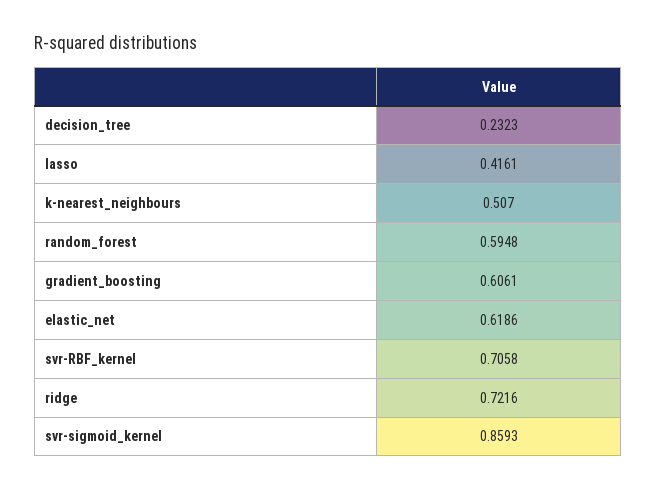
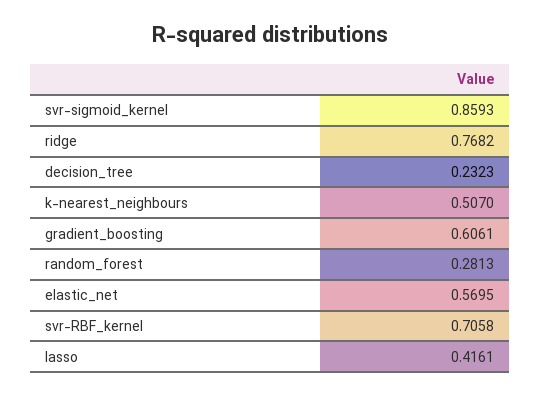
  {
    "decision_tree": 0.2323,
    "lasso": 0.4161,
    "k-nearest_neighbours": 0.507,
-   "random_forest": 0.5948,
+   "random_forest": 0.2813,
    "gradient_boosting": 0.6061,
-   "elastic_net": 0.6186,
+   "elastic_net": 0.5695,
    "svr-RBF_kernel": 0.7058,
-   "ridge": 0.7216,
+   "ridge": 0.7682,
    "svr-sigmoid_kernel": 0.8593
  }

